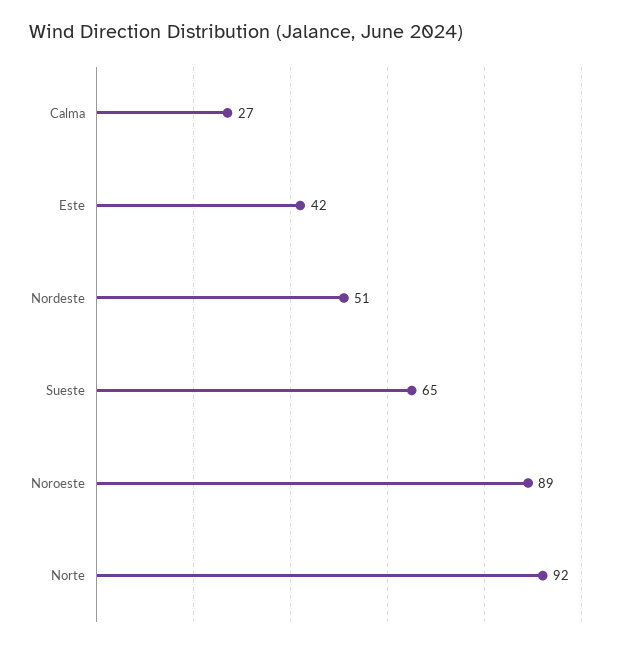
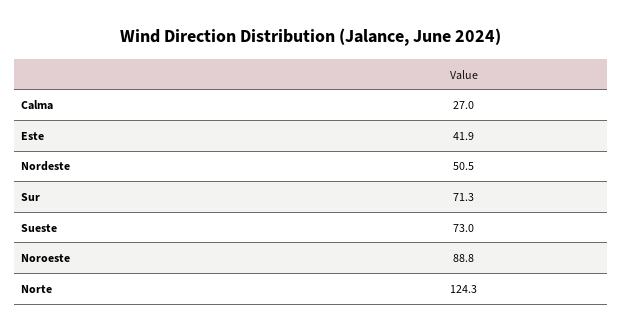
  {
    "Calma": 27,
    "Este": 41.9,
    "Nordeste": 50.5,
-   "Sueste": 65,
+   "Sueste": 73,
    "Noroeste": 88.8,
-   "Norte": 92
+   "Norte": 124.3,
+   "Sur": 71.3
  }

